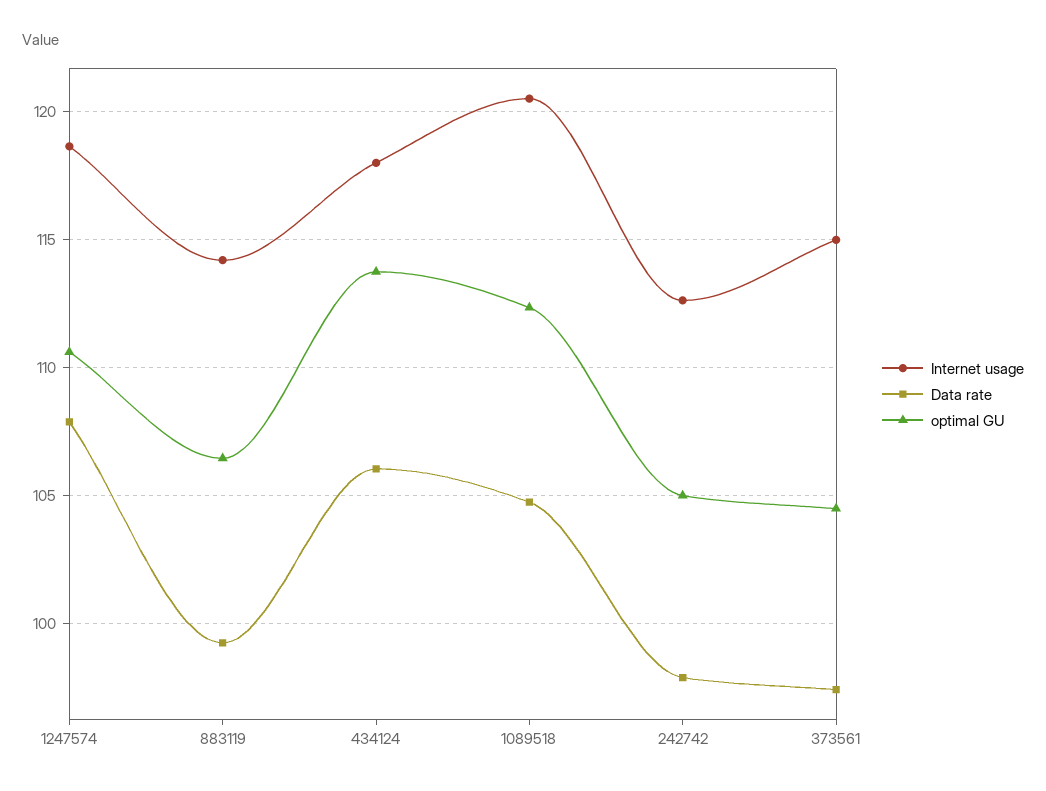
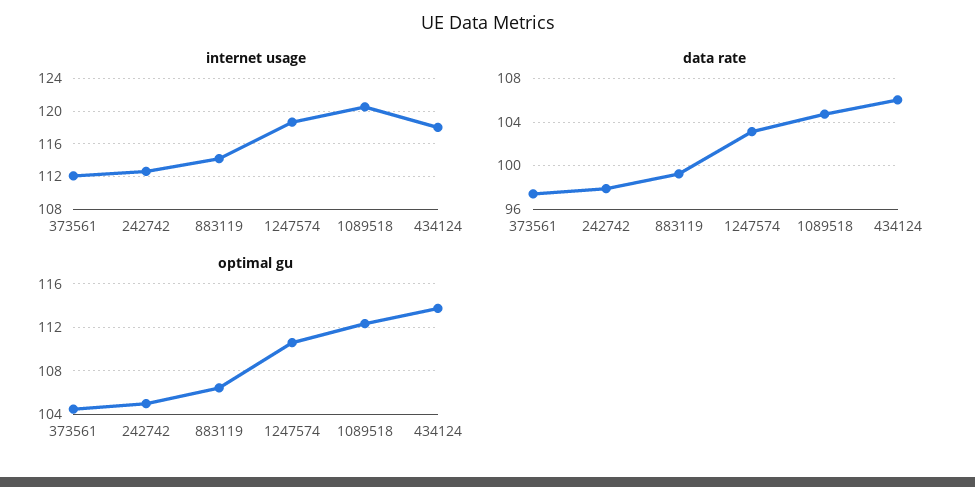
  {
    "Internet usage": {
      "1247574": 118.5,
      "883119": 114,
      "434124": 118,
      "1089518": 120.5,
      "242742": 112.5,
-     "373561": 115
+     "373561": 112
    },
    "Data rate": {
-     "1247574": 108,
+     "1247574": 103,
      "883119": 99,
      "434124": 106,
      "1089518": 104.5,
      "242742": 98,
      "373561": 97.5
    },
    "optimal GU": {
      "1247574": 110.5,
      "883119": 106.5,
      "434124": 113.5,
      "1089518": 112.5,
      "242742": 105,
      "373561": 104.5
    }
  }

